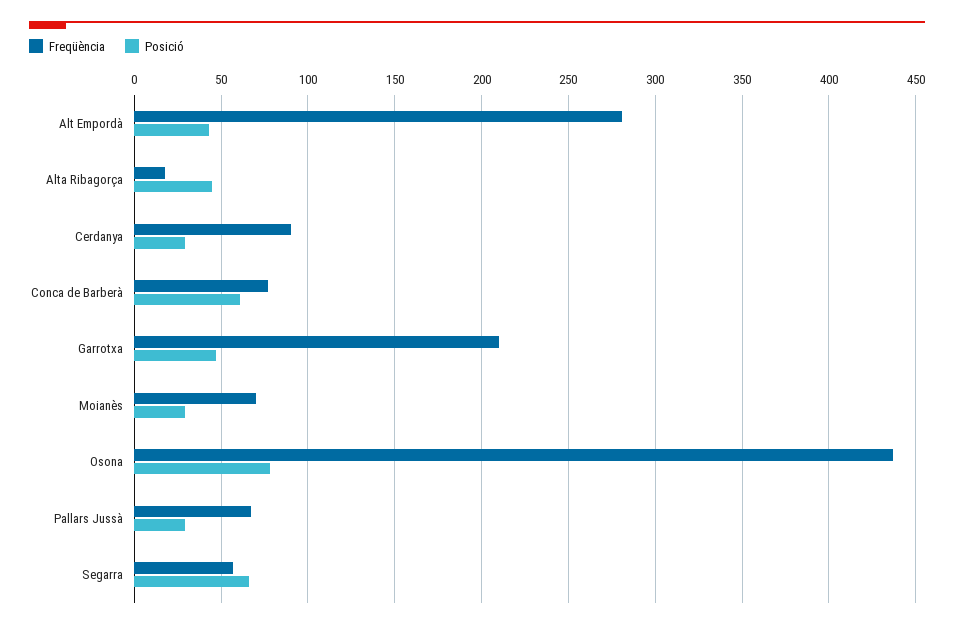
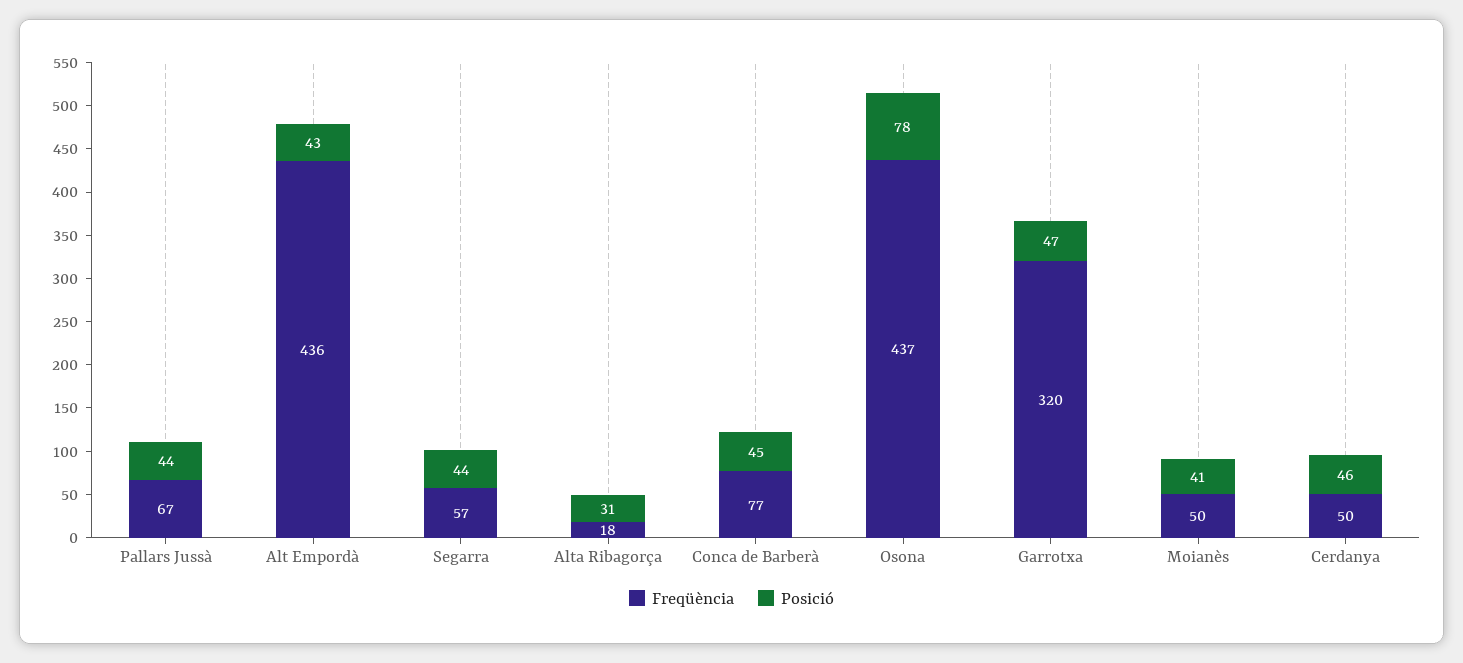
  {
    "Freqüència": {
-     "Alt Empordà": 280,
+     "Alt Empordà": 436,
      "Alta Ribagorça": 18,
-     "Cerdanya": 90,
+     "Cerdanya": 50,
      "Conca de Barberà": 77,
-     "Garrotxa": 210,
+     "Garrotxa": 320,
-     "Moianès": 70,
+     "Moianès": 50,
      "Osona": 437,
      "Pallars Jussà": 67,
      "Segarra": 57
    },
    "Posició": {
      "Alt Empordà": 43,
-     "Alta Ribagorça": 45,
+     "Alta Ribagorça": 31,
-     "Cerdanya": 30,
+     "Cerdanya": 46,
-     "Conca de Barberà": 60,
+     "Conca de Barberà": 45,
      "Garrotxa": 47,
-     "Moianès": 30,
+     "Moianès": 41,
      "Osona": 78,
-     "Pallars Jussà": 30,
+     "Pallars Jussà": 44,
-     "Segarra": 65
+     "Segarra": 44
    }
  }

